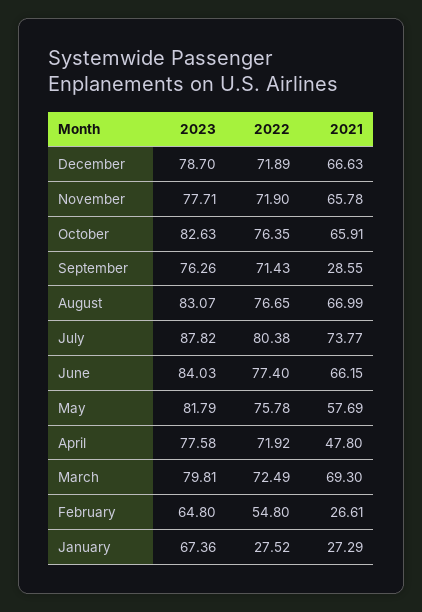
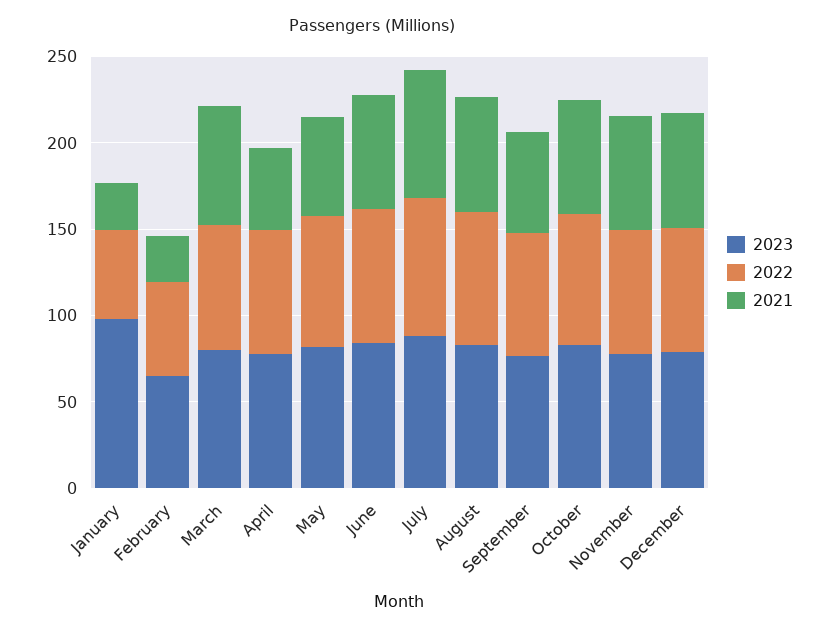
  {
    "2023": {
      "December": 78.7,
      "November": 77.71,
      "October": 82.63,
      "September": 76.26,
      "August": 83.07,
      "July": 87.82,
      "June": 84.03,
      "May": 81.79,
      "April": 77.58,
      "March": 79.81,
      "February": 64.8,
-     "January": 67.36
+     "January": 100
    },
    "2022": {
      "December": 71.89,
      "November": 71.9,
      "October": 76.35,
      "September": 71.43,
      "August": 76.65,
      "July": 80.38,
      "June": 77.4,
      "May": 75.78,
      "April": 71.92,
      "March": 72.49,
      "February": 54.8,
-     "January": 27.52
+     "January": 50
    },
    "2021": {
      "December": 66.63,
      "November": 65.78,
      "October": 65.91,
-     "September": 28.55,
+     "September": 60,
      "August": 66.99,
      "July": 73.77,
      "June": 66.15,
      "May": 57.69,
      "April": 47.8,
      "March": 69.3,
      "February": 26.61,
      "January": 27.29
    }
  }

